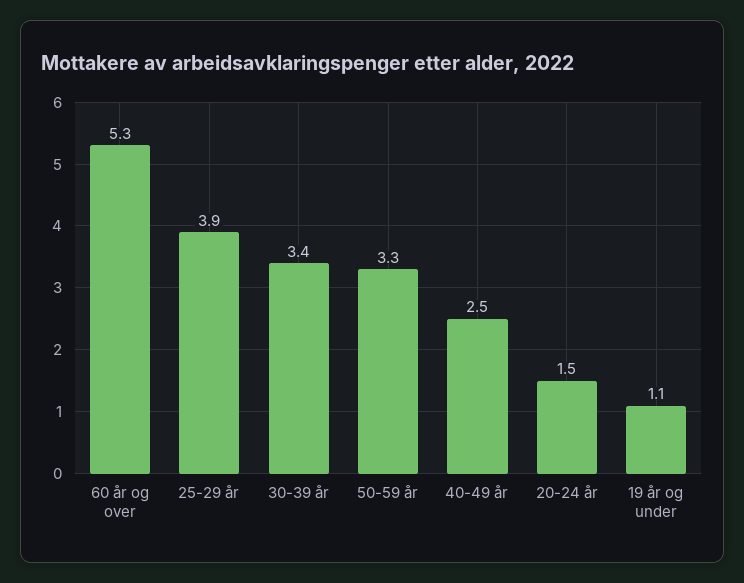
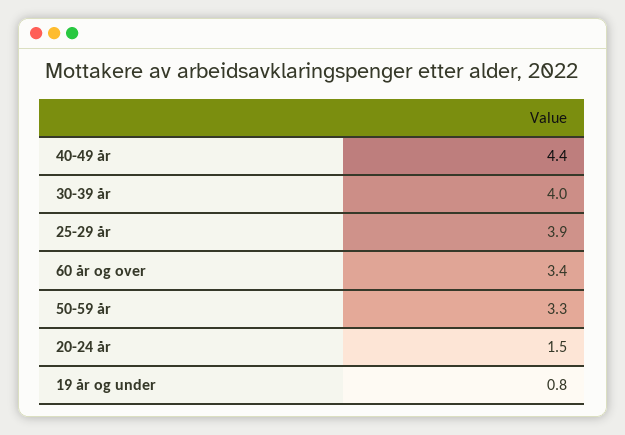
  {
-   "60 år og over": 5.3,
+   "60 år og over": 3.4,
    "25-29 år": 3.9,
-   "30-39 år": 3.4,
+   "30-39 år": 4,
    "50-59 år": 3.3,
-   "40-49 år": 2.5,
+   "40-49 år": 4.4,
    "20-24 år": 1.5,
-   "19 år og under": 1.1
+   "19 år og under": 0.8
  }

